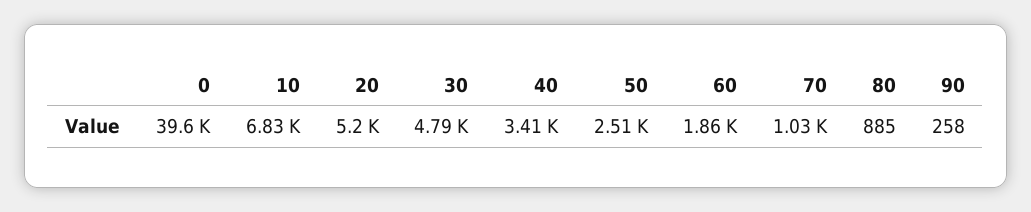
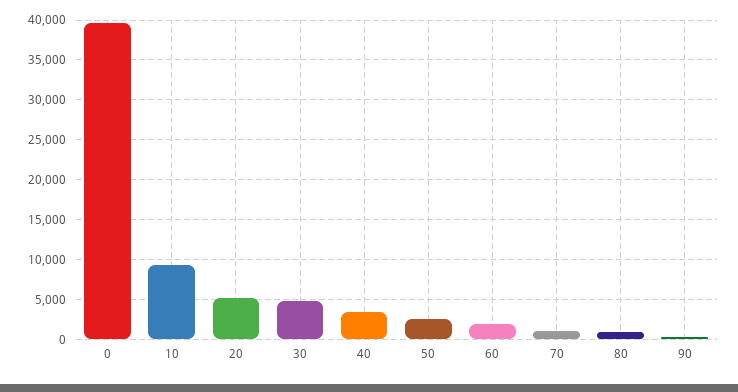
  {
    "0": 39600,
-   "10": 6830,
+   "10": 9000,
    "20": 5200,
    "30": 4790,
    "40": 3410,
    "50": 2510,
    "60": 1860,
    "70": 1030,
    "80": 885,
    "90": 258
  }

